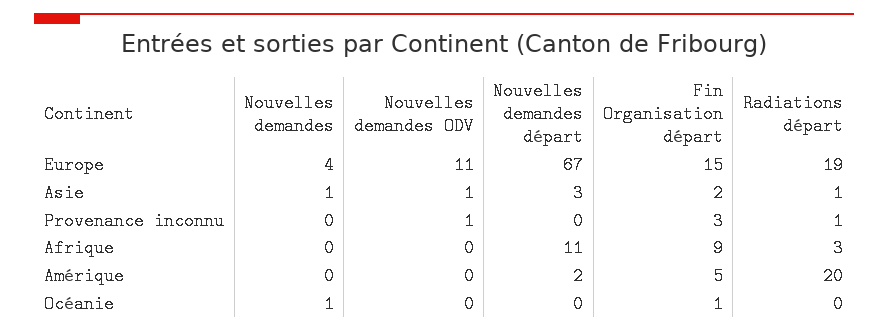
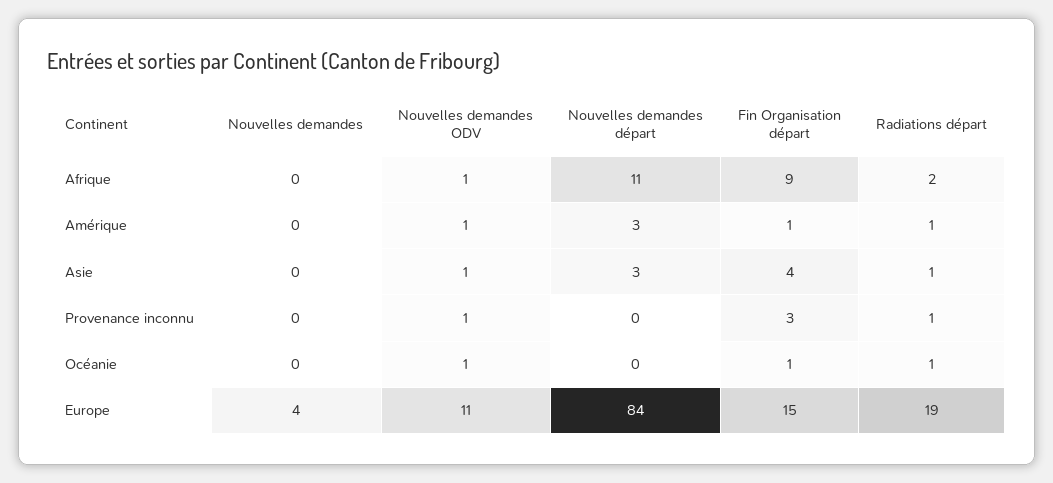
  {
    "Nouvelles demandes": {
      "Europe": 4,
-     "Asie": 1,
+     "Asie": 0,
      "Provenance inconnu": 0,
      "Afrique": 0,
      "Amérique": 0,
-     "Océanie": 1
+     "Océanie": 0
    },
    "Nouvelles demandes ODV": {
      "Europe": 11,
      "Asie": 1,
      "Provenance inconnu": 1,
-     "Afrique": 0,
+     "Afrique": 1,
-     "Amérique": 0,
+     "Amérique": 1,
-     "Océanie": 0
+     "Océanie": 1
    },
    "Nouvelles demandes départ": {
-     "Europe": 67,
+     "Europe": 84,
      "Asie": 3,
      "Provenance inconnu": 0,
      "Afrique": 11,
-     "Amérique": 2,
+     "Amérique": 3,
      "Océanie": 0
    },
    "Fin Organisation départ": {
      "Europe": 15,
-     "Asie": 2,
+     "Asie": 4,
      "Provenance inconnu": 3,
      "Afrique": 9,
-     "Amérique": 5,
+     "Amérique": 1,
      "Océanie": 1
    },
    "Radiations départ": {
      "Europe": 19,
      "Asie": 1,
      "Provenance inconnu": 1,
-     "Afrique": 3,
+     "Afrique": 2,
-     "Amérique": 20,
+     "Amérique": 1,
-     "Océanie": 0
+     "Océanie": 1
    }
  }

